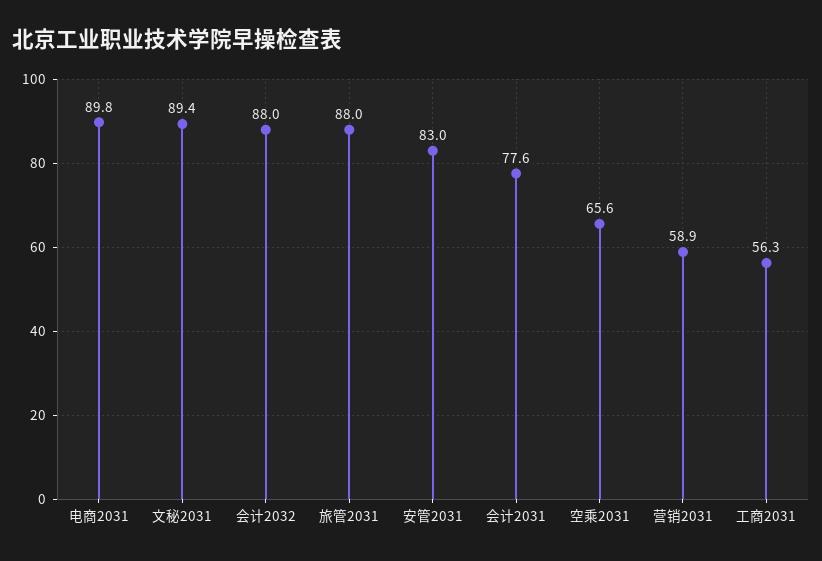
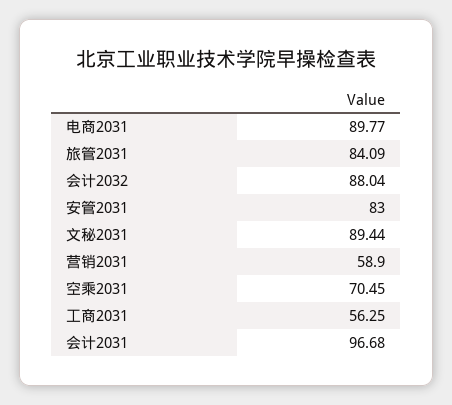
  {
    "电商2031": 89.77,
    "文秘2031": 89.44,
    "会计2032": 88.04,
-   "旅管2031": 88,
+   "旅管2031": 84.09,
    "安管2031": 83,
-   "会计2031": 77.6,
+   "会计2031": 96.68,
-   "空乘2031": 65.6,
+   "空乘2031": 70.45,
    "营销2031": 58.9,
    "工商2031": 56.25
  }

